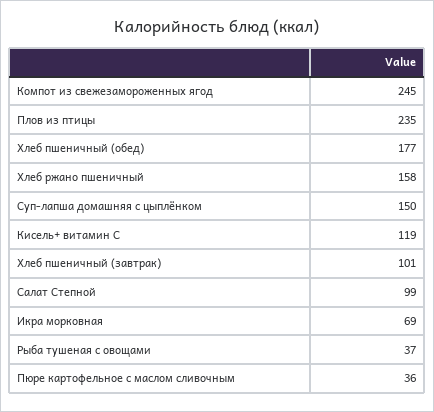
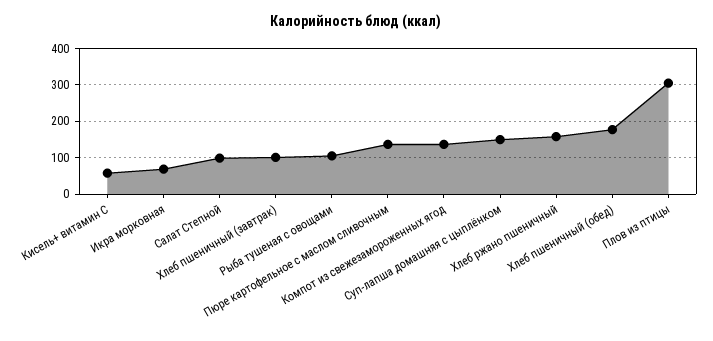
  {
-   "Компот из свежезамороженных ягод": 245,
+   "Компот из свежезамороженных ягод": 140,
-   "Плов из птицы": 235,
+   "Плов из птицы": 300,
    "Хлеб пшеничный (обед)": 177,
    "Хлеб ржано пшеничный": 158,
    "Суп-лапша домашняя с цыплёнком": 150,
-   "Кисель+ витамин С": 119,
+   "Кисель+ витамин С": 60,
    "Хлеб пшеничный (завтрак)": 101,
    "Салат Степной": 99,
    "Икра морковная": 69,
-   "Рыба тушеная с овощами": 37,
+   "Рыба тушеная с овощами": 100,
-   "Пюре картофельное с маслом сливочным": 36
+   "Пюре картофельное с маслом сливочным": 140
  }

